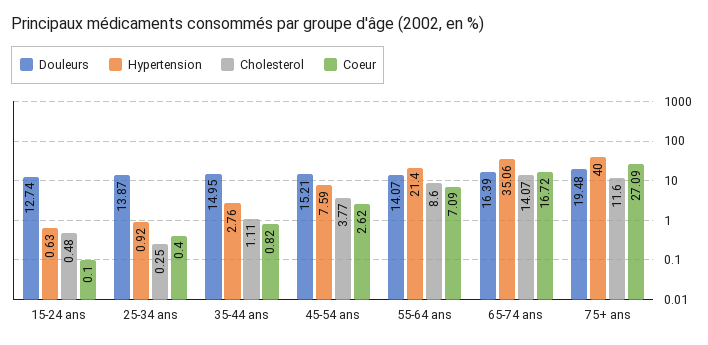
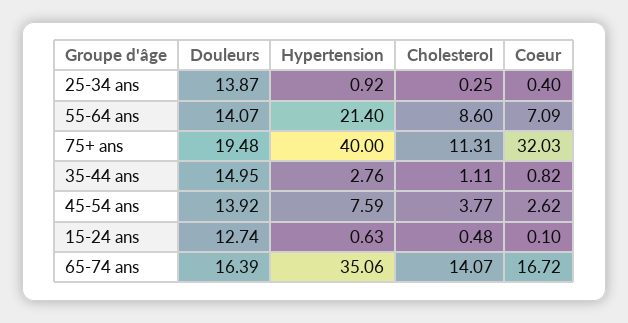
  {
    "Douleurs": {
      "15-24 ans": 12.74,
      "25-34 ans": 13.87,
      "35-44 ans": 14.95,
-     "45-54 ans": 15.21,
+     "45-54 ans": 13.92,
      "55-64 ans": 14.07,
      "65-74 ans": 16.39,
      "75+ ans": 19.48
    },
    "Hypertension": {
      "15-24 ans": 0.63,
      "25-34 ans": 0.92,
      "35-44 ans": 2.76,
      "45-54 ans": 7.59,
      "55-64 ans": 21.4,
      "65-74 ans": 35.06,
      "75+ ans": 40
    },
    "Cholesterol": {
      "15-24 ans": 0.48,
      "25-34 ans": 0.25,
      "35-44 ans": 1.11,
      "45-54 ans": 3.77,
      "55-64 ans": 8.6,
      "65-74 ans": 14.07,
-     "75+ ans": 11.6
+     "75+ ans": 11.31
    },
    "Coeur": {
      "15-24 ans": 0.1,
      "25-34 ans": 0.4,
      "35-44 ans": 0.82,
      "45-54 ans": 2.62,
      "55-64 ans": 7.09,
      "65-74 ans": 16.72,
-     "75+ ans": 27.09
+     "75+ ans": 32.03
    }
  }

